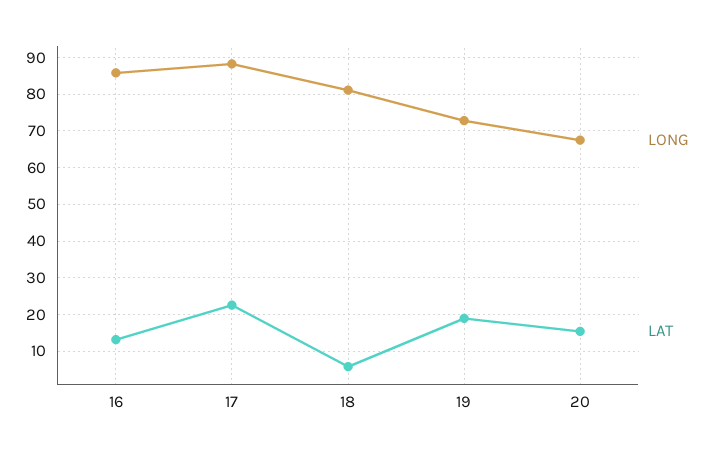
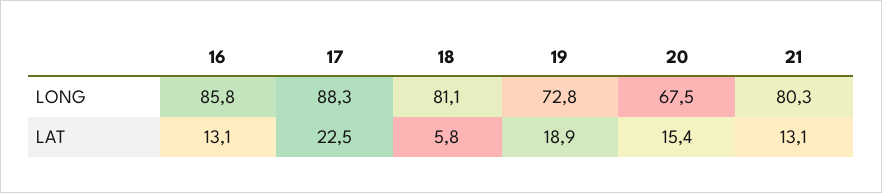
  {
    "LONG": {
      "16": 85.8,
      "17": 88.3,
      "18": 81.1,
      "19": 72.8,
-     "20": 67.5
+     "20": 67.5,
+     "21": 80.3
    },
    "LAT": {
      "16": 13.1,
      "17": 22.5,
      "18": 5.8,
      "19": 18.9,
-     "20": 15.4
+     "20": 15.4,
+     "21": 13.1
    }
  }

